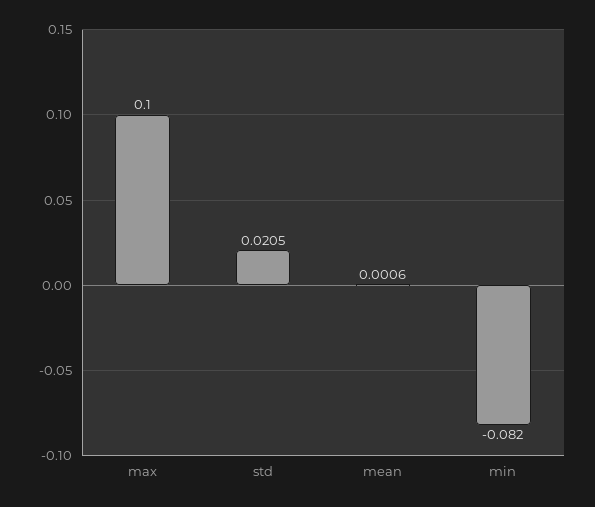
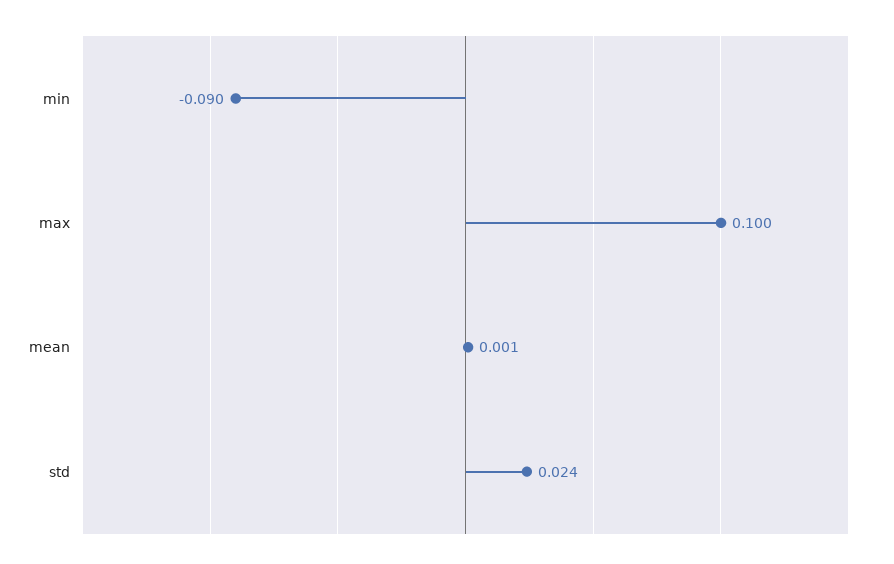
  {
    "max": 0.1,
-   "std": 0.0205,
+   "std": 0.024,
    "mean": 0.0006,
-   "min": -0.082
+   "min": -0.09
  }

